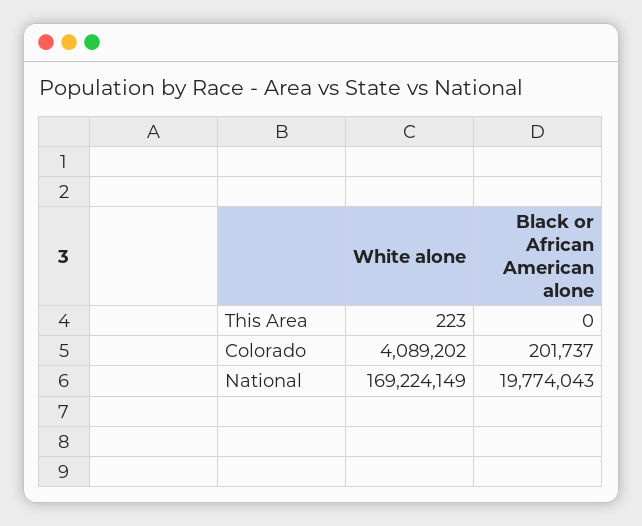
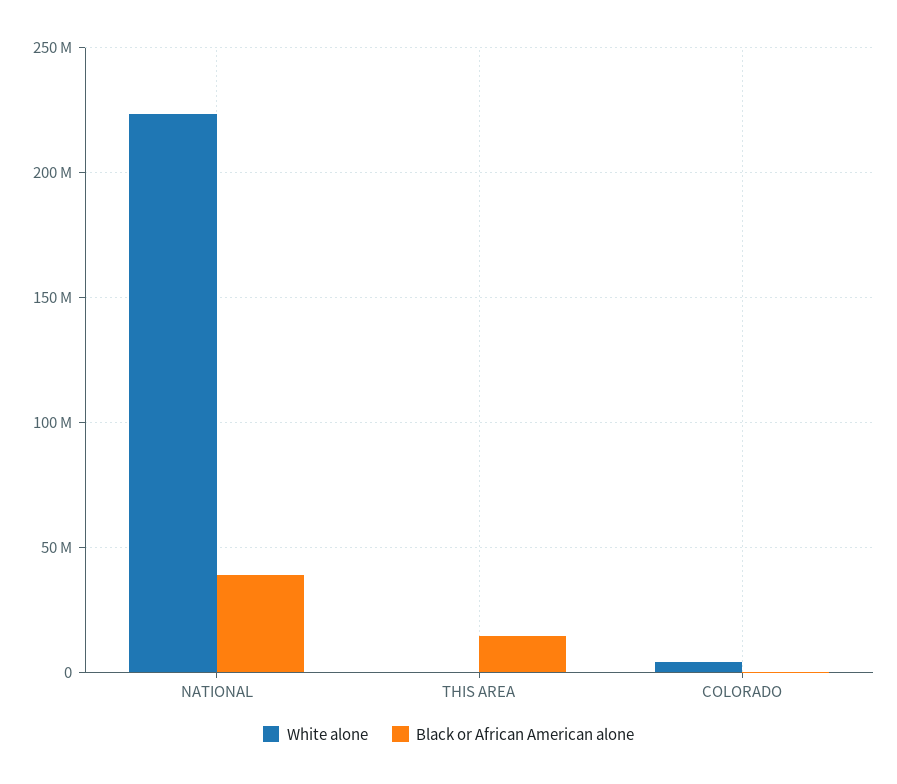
  {
    "White alone": {
      "This Area": 223,
      "Colorado": 4089202,
-     "National": 169224149
+     "National": 225000000
    },
    "Black or African American alone": {
-     "This Area": 0,
+     "This Area": 15000000,
      "Colorado": 201737,
-     "National": 19774043
+     "National": 40000000
    }
  }

